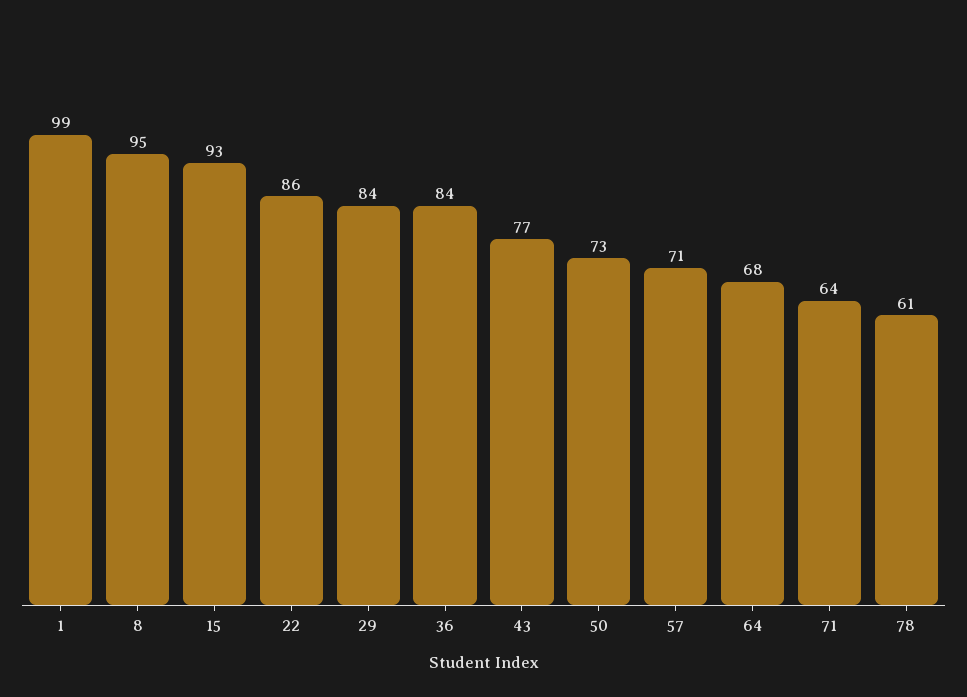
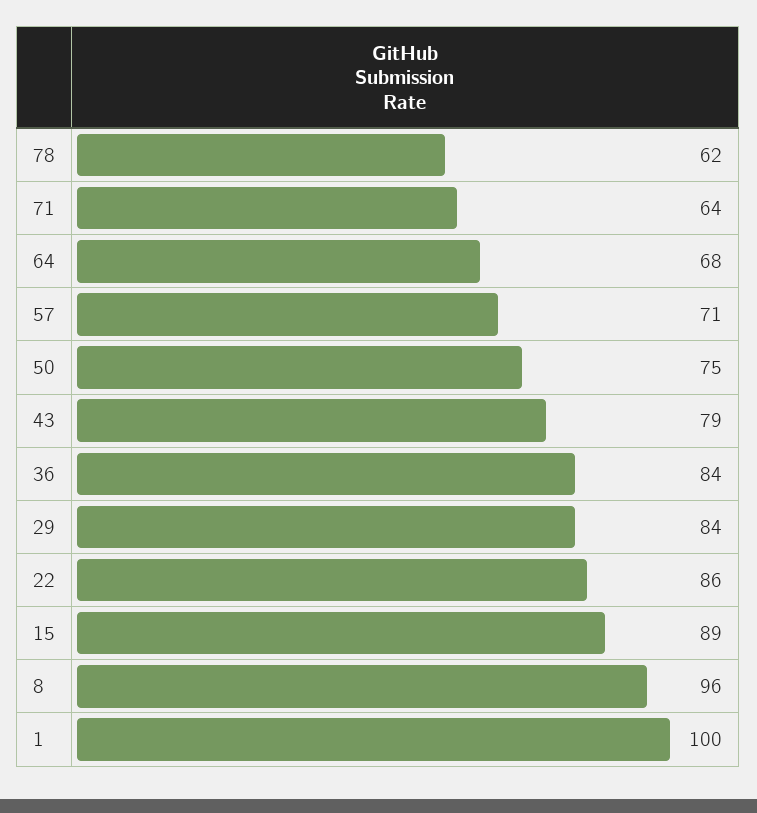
  {
-   "1": 99,
+   "1": 100,
-   "8": 95,
+   "8": 96,
-   "15": 93,
+   "15": 89,
    "22": 86,
    "29": 84,
    "36": 84,
-   "43": 77,
+   "43": 79,
-   "50": 73,
+   "50": 75,
    "57": 71,
    "64": 68,
    "71": 64,
-   "78": 61
+   "78": 62
  }

